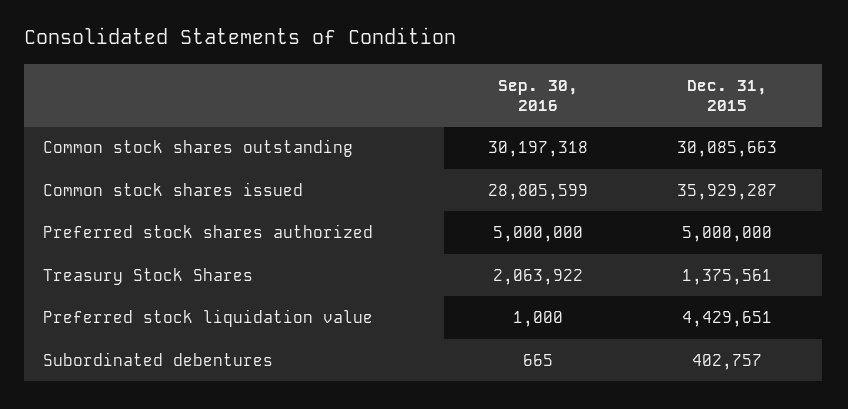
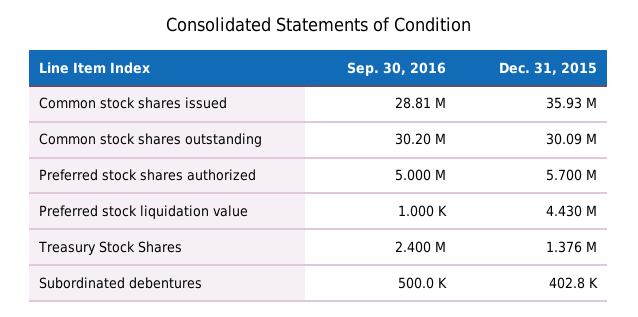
  {
    "Sep. 30, 2016": {
      "Common stock shares outstanding": 30197318,
      "Common stock shares issued": 28805599,
      "Preferred stock shares authorized": 5000000,
-     "Treasury Stock Shares": 2063922,
+     "Treasury Stock Shares": 2400000,
      "Preferred stock liquidation value": 1000,
-     "Subordinated debentures": 665
+     "Subordinated debentures": 500000
    },
    "Dec. 31, 2015": {
      "Common stock shares outstanding": 30085663,
      "Common stock shares issued": 35929287,
-     "Preferred stock shares authorized": 5000000,
+     "Preferred stock shares authorized": 5700000,
      "Treasury Stock Shares": 1375561,
      "Preferred stock liquidation value": 4429651,
      "Subordinated debentures": 402757
    }
  }

